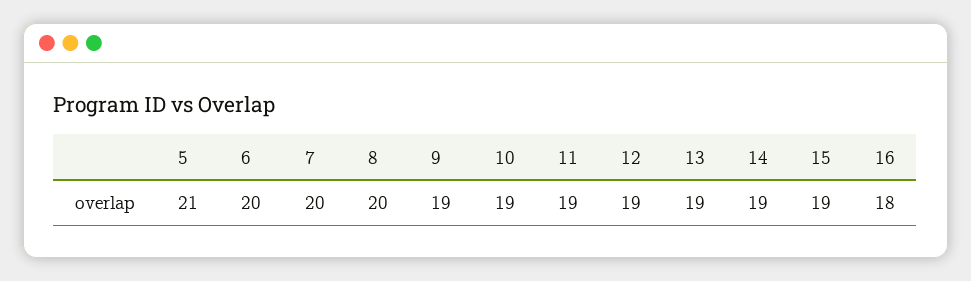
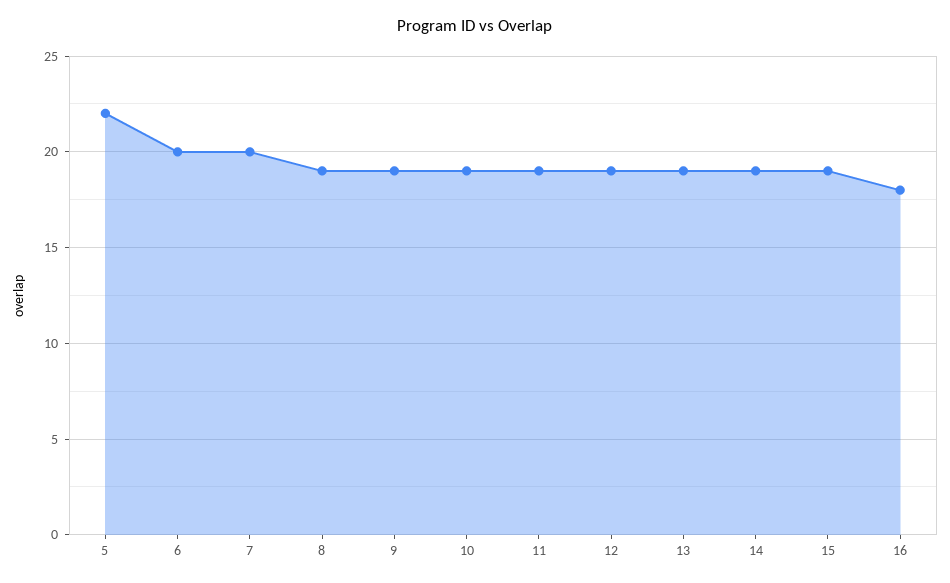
  {
-   "5": 21,
+   "5": 22,
    "6": 20,
    "7": 20,
-   "8": 20,
+   "8": 19,
    "9": 19,
    "10": 19,
    "11": 19,
    "12": 19,
    "13": 19,
    "14": 19,
    "15": 19,
    "16": 18
  }

